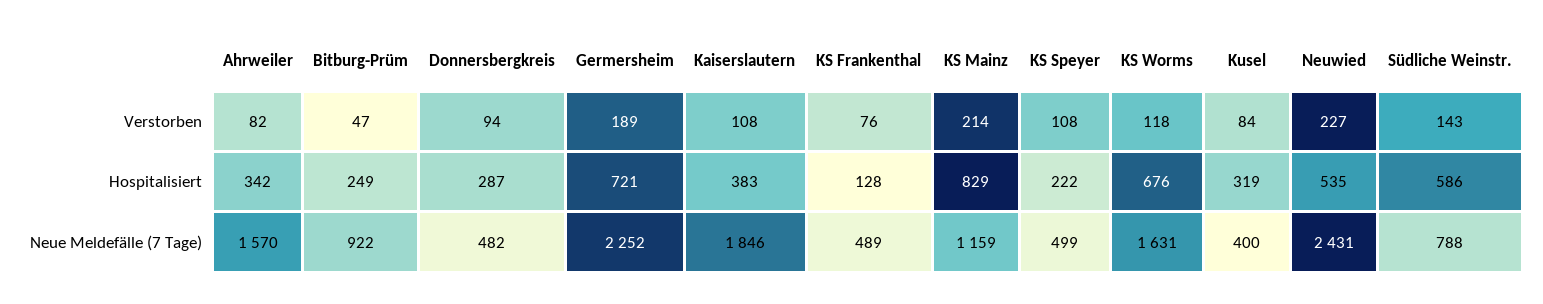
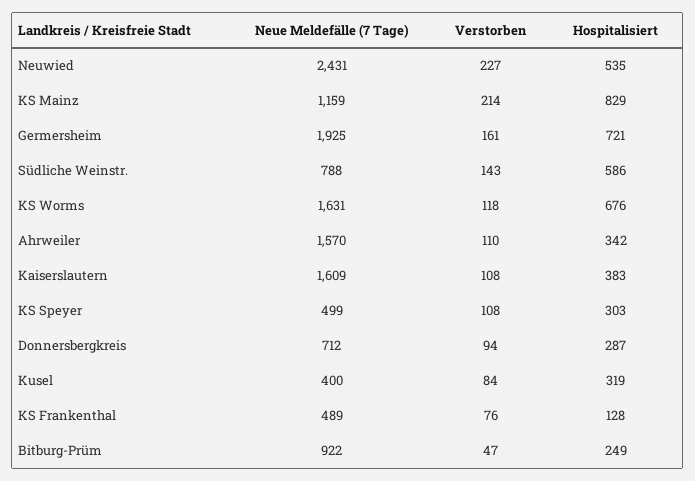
  {
    "Ahrweiler": {
-     "Verstorben": 82,
+     "Verstorben": 110,
      "Hospitalisiert": 342,
      "Neue Meldefälle (7 Tage)": 1570
    },
    "Bitburg-Prüm": {
      "Verstorben": 47,
      "Hospitalisiert": 249,
      "Neue Meldefälle (7 Tage)": 922
    },
    "Donnersbergkreis": {
      "Verstorben": 94,
      "Hospitalisiert": 287,
-     "Neue Meldefälle (7 Tage)": 482
+     "Neue Meldefälle (7 Tage)": 712
    },
    "Germersheim": {
-     "Verstorben": 189,
+     "Verstorben": 161,
      "Hospitalisiert": 721,
-     "Neue Meldefälle (7 Tage)": 2252
+     "Neue Meldefälle (7 Tage)": 1925
    },
    "Kaiserslautern": {
      "Verstorben": 108,
      "Hospitalisiert": 383,
-     "Neue Meldefälle (7 Tage)": 1846
+     "Neue Meldefälle (7 Tage)": 1609
    },
    "KS Frankenthal": {
      "Verstorben": 76,
      "Hospitalisiert": 128,
      "Neue Meldefälle (7 Tage)": 489
    },
    "KS Mainz": {
      "Verstorben": 214,
      "Hospitalisiert": 829,
      "Neue Meldefälle (7 Tage)": 1159
    },
    "KS Speyer": {
      "Verstorben": 108,
-     "Hospitalisiert": 222,
+     "Hospitalisiert": 303,
      "Neue Meldefälle (7 Tage)": 499
    },
    "KS Worms": {
      "Verstorben": 118,
      "Hospitalisiert": 676,
      "Neue Meldefälle (7 Tage)": 1631
    },
    "Kusel": {
      "Verstorben": 84,
      "Hospitalisiert": 319,
      "Neue Meldefälle (7 Tage)": 400
    },
    "Neuwied": {
      "Verstorben": 227,
      "Hospitalisiert": 535,
      "Neue Meldefälle (7 Tage)": 2431
    },
    "Südliche Weinstr.": {
      "Verstorben": 143,
      "Hospitalisiert": 586,
      "Neue Meldefälle (7 Tage)": 788
    }
  }

